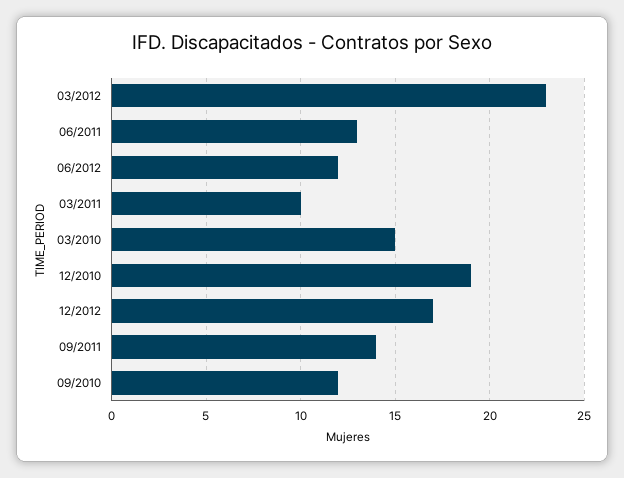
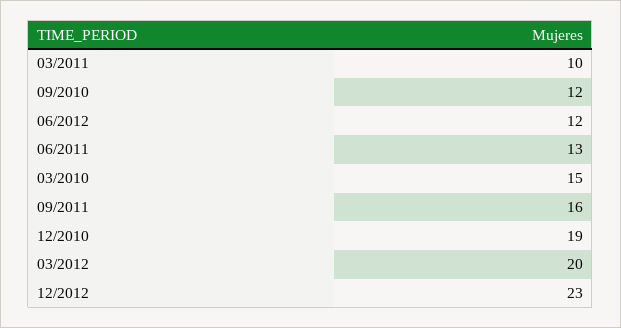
  {
-   "03/2012": 23,
+   "03/2012": 20,
    "06/2011": 13,
    "06/2012": 12,
    "03/2011": 10,
    "03/2010": 15,
    "12/2010": 19,
-   "12/2012": 17,
+   "12/2012": 23,
-   "09/2011": 14,
+   "09/2011": 16,
    "09/2010": 12
  }

